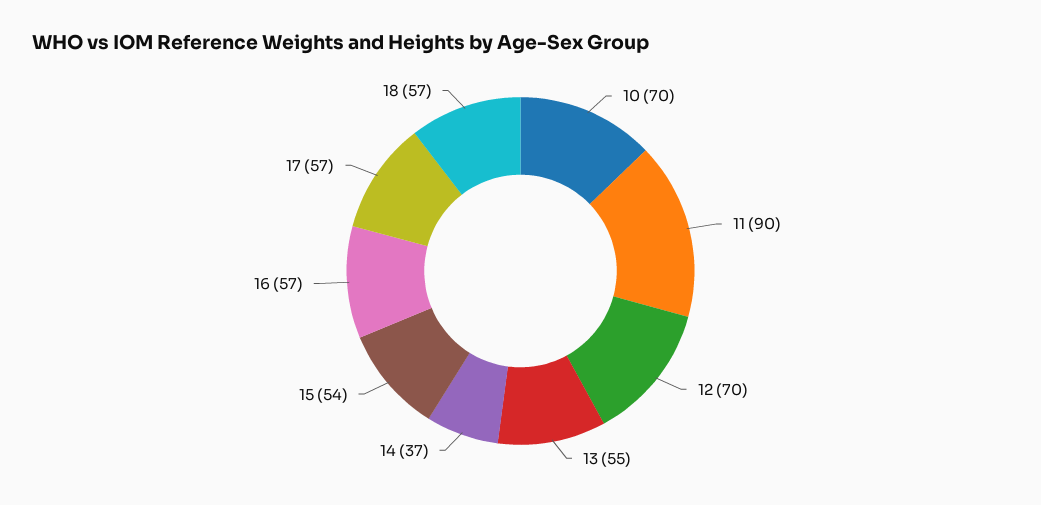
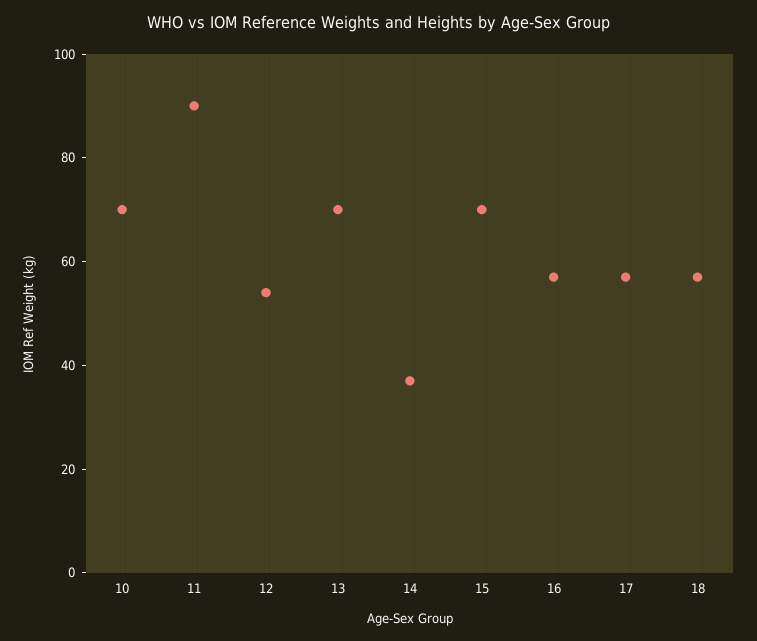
  {
    "10": 70,
    "11": 90,
-   "12": 70,
+   "12": 55,
-   "13": 55,
+   "13": 70,
    "14": 37,
-   "15": 54,
+   "15": 70,
    "16": 57,
    "17": 57,
    "18": 57
  }

